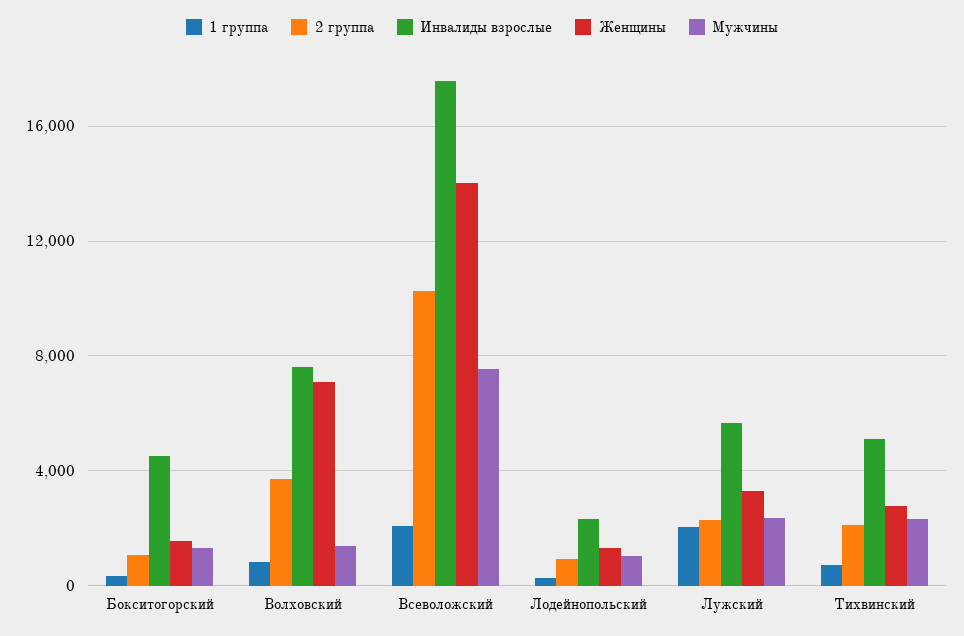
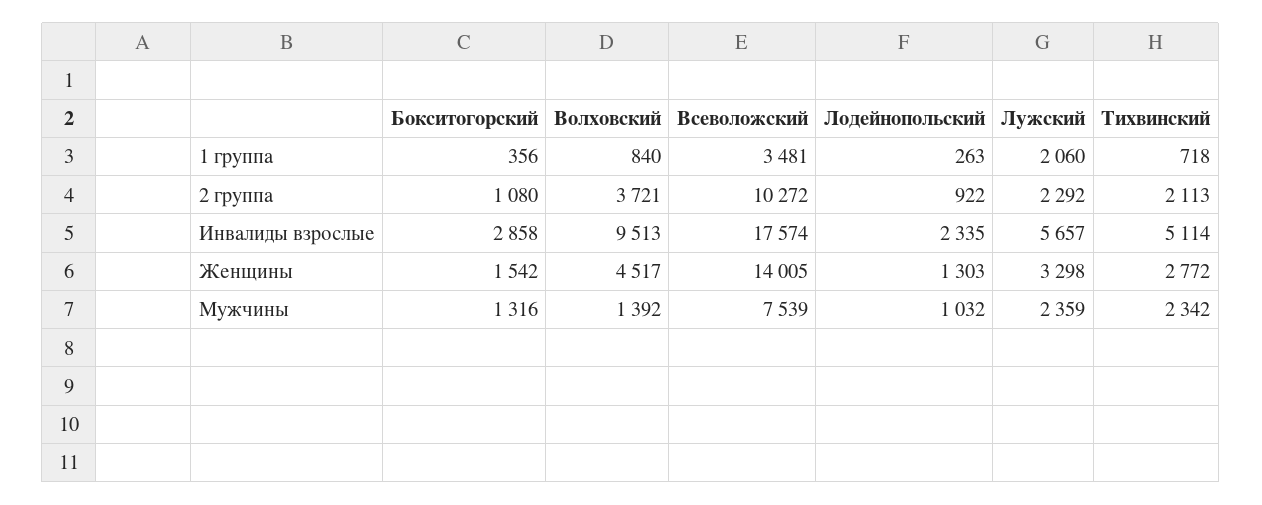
  {
    "1 группа": {
      "Бокситогорский": 356,
      "Волховский": 840,
-     "Всеволожский": 2000,
+     "Всеволожский": 3481,
      "Лодейнопольский": 263,
      "Лужский": 2060,
      "Тихвинский": 718
    },
    "2 группа": {
      "Бокситогорский": 1080,
      "Волховский": 3721,
      "Всеволожский": 10272,
      "Лодейнопольский": 922,
      "Лужский": 2292,
      "Тихвинский": 2113
    },
    "Инвалиды взрослые": {
-     "Бокситогорский": 4500,
+     "Бокситогорский": 2858,
-     "Волховский": 7500,
+     "Волховский": 9513,
      "Всеволожский": 17574,
      "Лодейнопольский": 2335,
      "Лужский": 5657,
      "Тихвинский": 5114
    },
    "Женщины": {
      "Бокситогорский": 1542,
-     "Волховский": 7000,
+     "Волховский": 4517,
      "Всеволожский": 14005,
      "Лодейнопольский": 1303,
      "Лужский": 3298,
      "Тихвинский": 2772
    },
    "Мужчины": {
      "Бокситогорский": 1316,
      "Волховский": 1392,
      "Всеволожский": 7539,
      "Лодейнопольский": 1032,
      "Лужский": 2359,
      "Тихвинский": 2342
    }
  }

